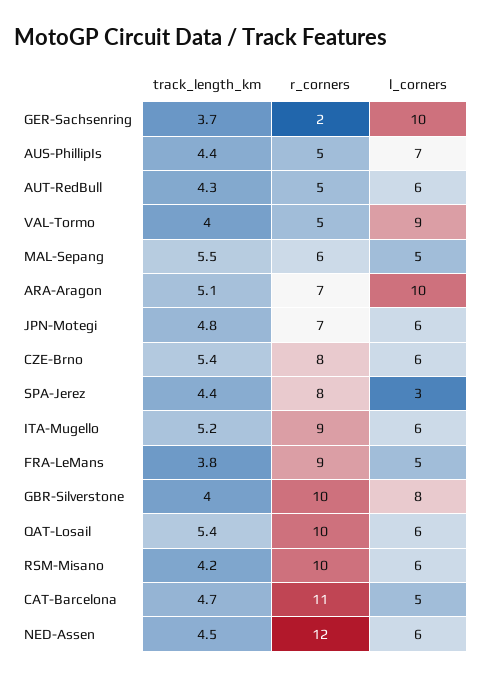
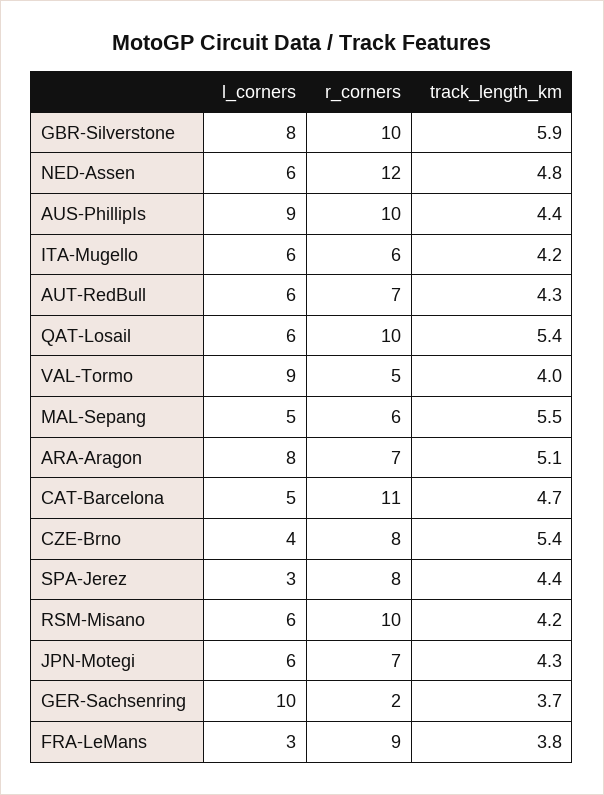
  {
    "track_length_km": {
      "GER-Sachsenring": 3.7,
      "AUS-PhillipIs": 4.4,
      "AUT-RedBull": 4.3,
      "VAL-Tormo": 4,
      "MAL-Sepang": 5.5,
      "ARA-Aragon": 5.1,
-     "JPN-Motegi": 4.8,
+     "JPN-Motegi": 4.3,
      "CZE-Brno": 5.4,
      "SPA-Jerez": 4.4,
-     "ITA-Mugello": 5.2,
+     "ITA-Mugello": 4.2,
      "FRA-LeMans": 3.8,
-     "GBR-Silverstone": 4,
+     "GBR-Silverstone": 5.9,
      "QAT-Losail": 5.4,
      "RSM-Misano": 4.2,
      "CAT-Barcelona": 4.7,
-     "NED-Assen": 4.5
+     "NED-Assen": 4.8
    },
    "r_corners": {
      "GER-Sachsenring": 2,
-     "AUS-PhillipIs": 5,
+     "AUS-PhillipIs": 10,
-     "AUT-RedBull": 5,
+     "AUT-RedBull": 7,
      "VAL-Tormo": 5,
      "MAL-Sepang": 6,
      "ARA-Aragon": 7,
      "JPN-Motegi": 7,
      "CZE-Brno": 8,
      "SPA-Jerez": 8,
-     "ITA-Mugello": 9,
+     "ITA-Mugello": 6,
      "FRA-LeMans": 9,
      "GBR-Silverstone": 10,
      "QAT-Losail": 10,
      "RSM-Misano": 10,
      "CAT-Barcelona": 11,
      "NED-Assen": 12
    },
    "l_corners": {
      "GER-Sachsenring": 10,
-     "AUS-PhillipIs": 7,
+     "AUS-PhillipIs": 9,
      "AUT-RedBull": 6,
      "VAL-Tormo": 9,
      "MAL-Sepang": 5,
-     "ARA-Aragon": 10,
+     "ARA-Aragon": 8,
      "JPN-Motegi": 6,
-     "CZE-Brno": 6,
+     "CZE-Brno": 4,
      "SPA-Jerez": 3,
      "ITA-Mugello": 6,
-     "FRA-LeMans": 5,
+     "FRA-LeMans": 3,
      "GBR-Silverstone": 8,
      "QAT-Losail": 6,
      "RSM-Misano": 6,
      "CAT-Barcelona": 5,
      "NED-Assen": 6
    }
  }

